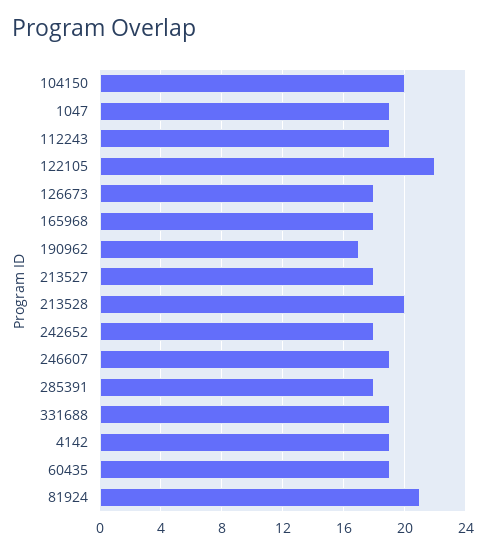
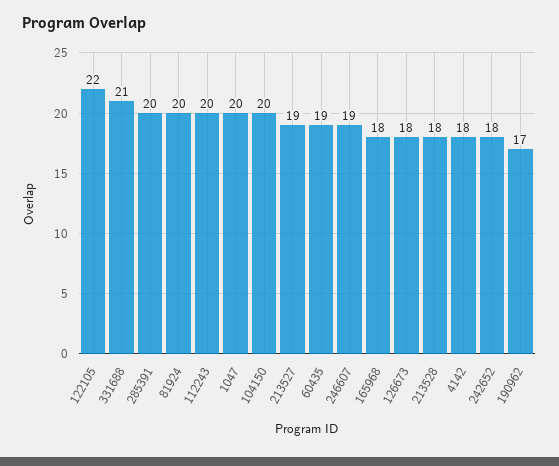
  {
    "104150": 20,
-   "1047": 19,
+   "1047": 20,
-   "112243": 19,
+   "112243": 20,
    "122105": 22,
    "126673": 18,
    "165968": 18,
    "190962": 17,
-   "213527": 18,
+   "213527": 19,
-   "213528": 20,
+   "213528": 18,
    "242652": 18,
    "246607": 19,
-   "285391": 18,
+   "285391": 20,
-   "331688": 19,
+   "331688": 21,
-   "4142": 19,
+   "4142": 18,
    "60435": 19,
-   "81924": 21
+   "81924": 20
  }

